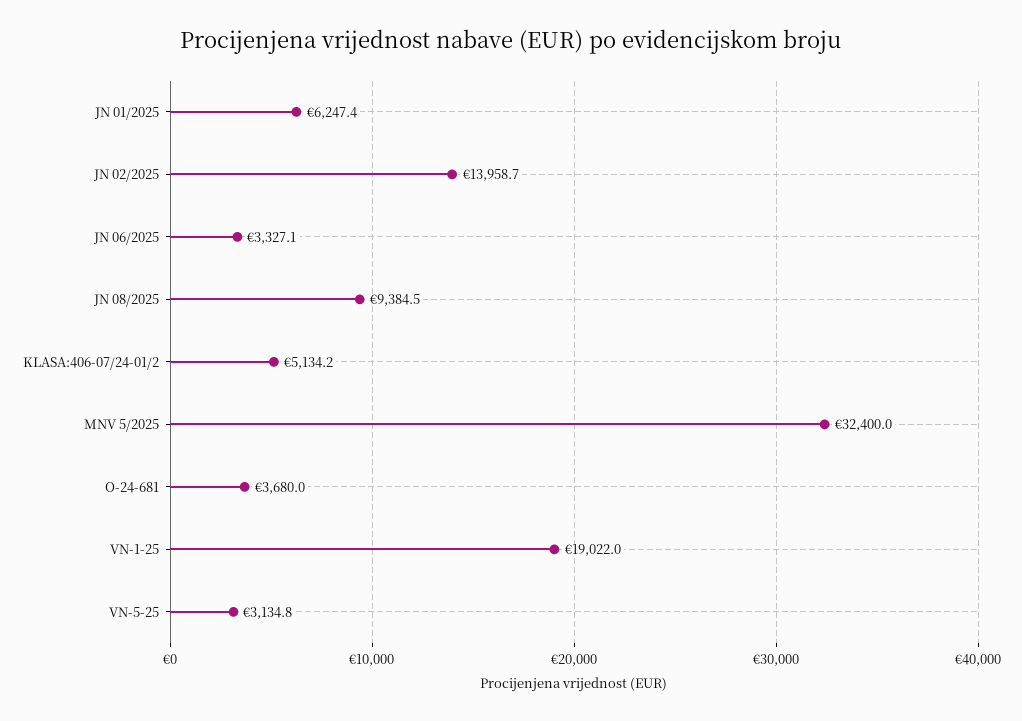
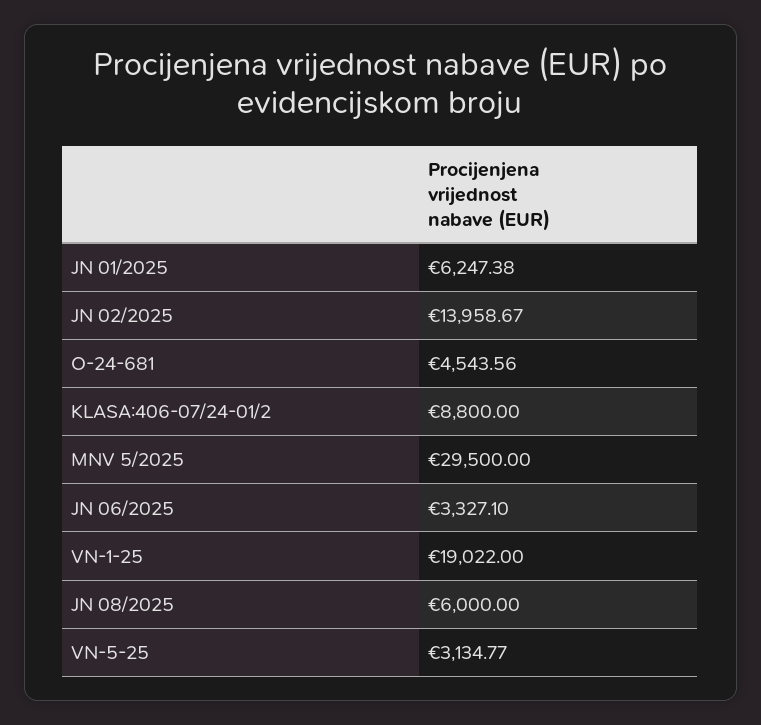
  {
    "JN 01/2025": 6247.38,
    "JN 02/2025": 13958.67,
    "JN 06/2025": 3327.1,
-   "JN 08/2025": 9384.5,
+   "JN 08/2025": 6000,
-   "KLASA:406-07/24-01/2": 5134.2,
+   "KLASA:406-07/24-01/2": 8800,
-   "MNV 5/2025": 32400,
+   "MNV 5/2025": 29500,
-   "O-24-681": 3680,
+   "O-24-681": 4543.56,
    "VN-1-25": 19022,
    "VN-5-25": 3134.77
  }

